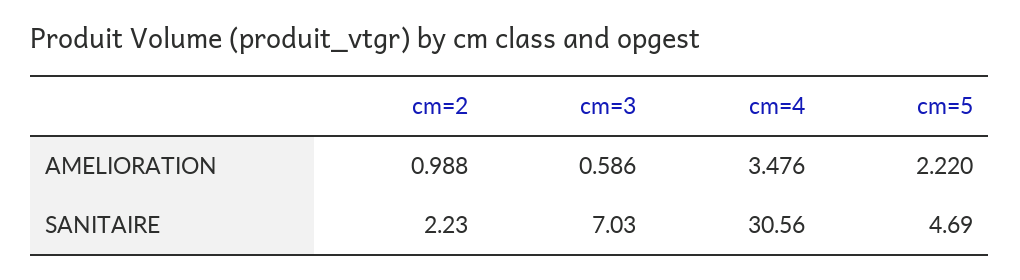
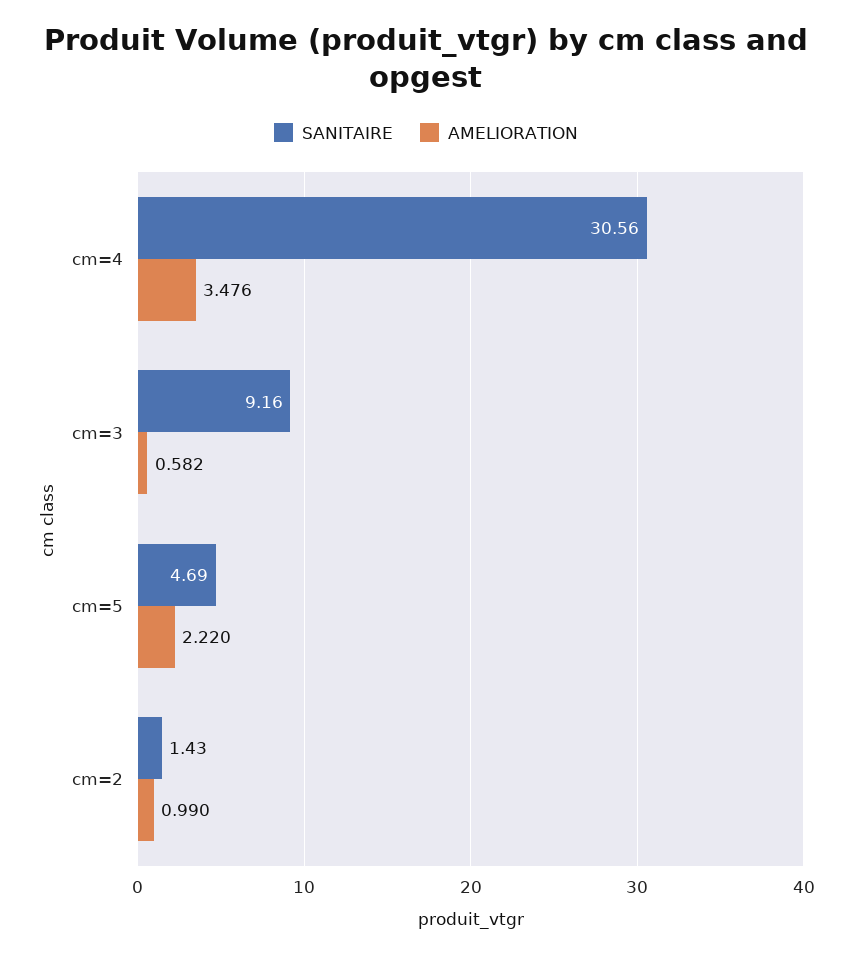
  {
    "AMELIORATION": {
-     "cm=2": 0.988,
+     "cm=2": 0.99,
-     "cm=3": 0.586,
+     "cm=3": 0.582,
      "cm=4": 3.476,
      "cm=5": 2.22
    },
    "SANITAIRE": {
-     "cm=2": 2.23,
+     "cm=2": 1.43,
-     "cm=3": 7.03,
+     "cm=3": 9.16,
      "cm=4": 30.56,
      "cm=5": 4.69
    }
  }

